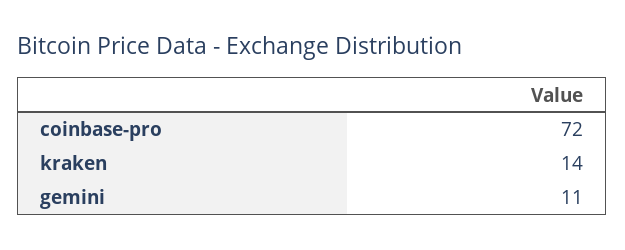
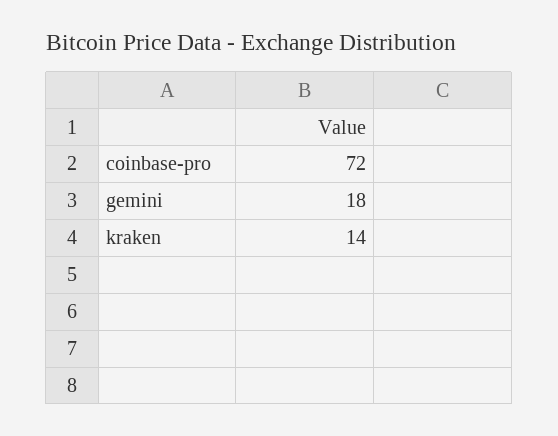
  {
    "coinbase-pro": 72,
    "kraken": 14,
-   "gemini": 11
+   "gemini": 18
  }

